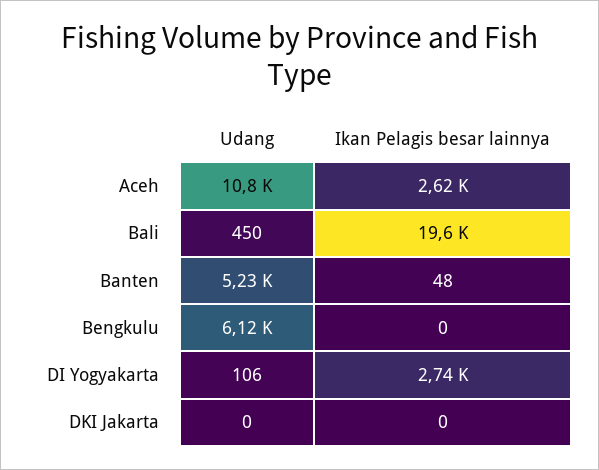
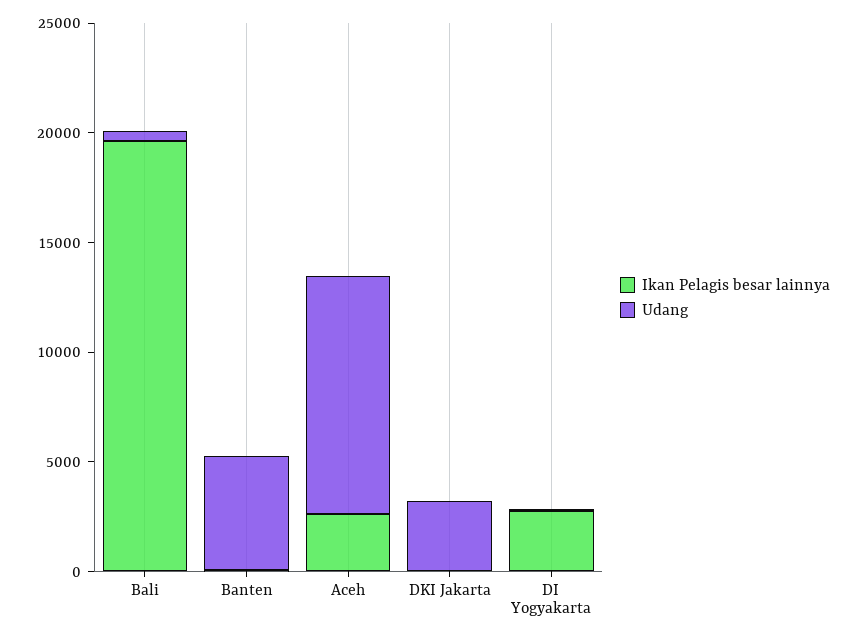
  {
    "Udang": {
      "Aceh": 10800,
      "Bali": 450,
      "Banten": 5230,
-     "Bengkulu": 6120,
      "DI Yogyakarta": 106,
-     "DKI Jakarta": 0
+     "DKI Jakarta": 3000
    },
    "Ikan Pelagis besar lainnya": {
      "Aceh": 2620,
      "Bali": 19600,
      "Banten": 48,
-     "Bengkulu": 0,
      "DI Yogyakarta": 2740,
      "DKI Jakarta": 0
    }
  }

